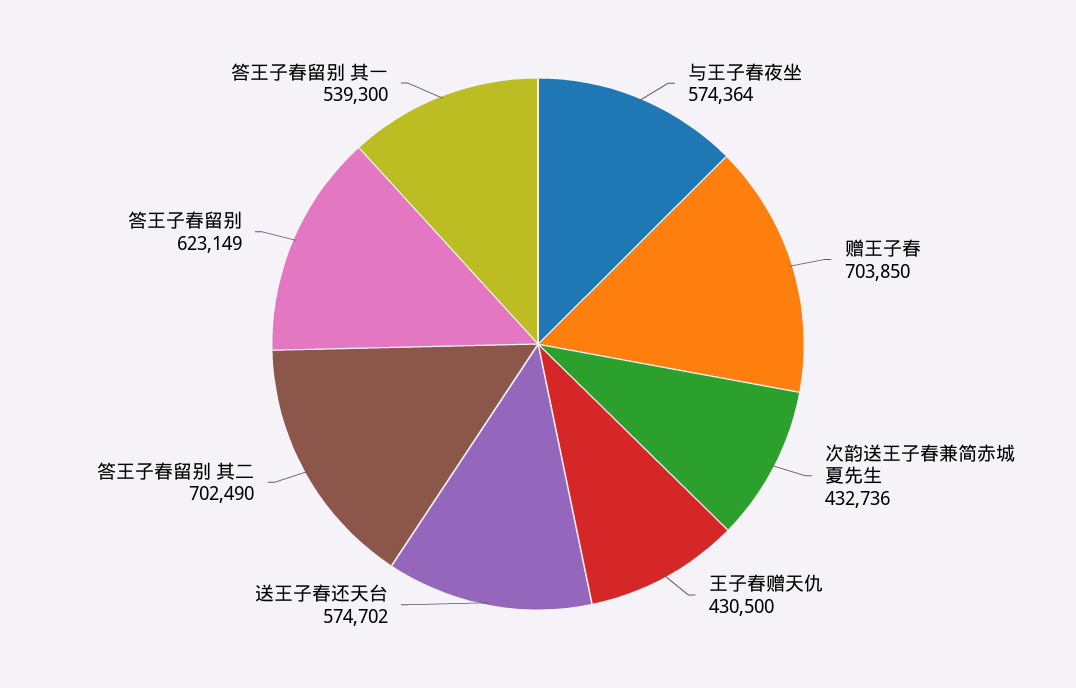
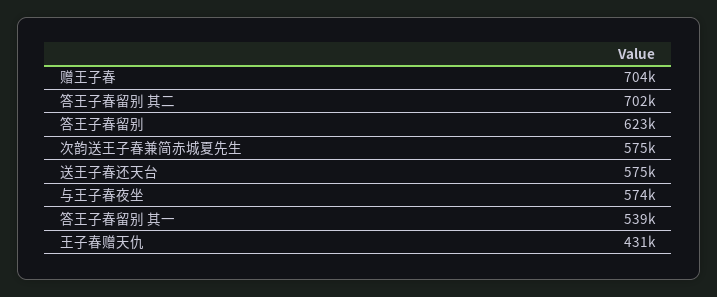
  {
    "与王子春夜坐": 574364,
    "赠王子春": 703850,
-   "次韵送王子春兼简赤城夏先生": 432736,
+   "次韵送王子春兼简赤城夏先生": 575000,
    "王子春赠天仇": 430500,
    "送王子春还天台": 574702,
    "答王子春留别 其二": 702490,
    "答王子春留别": 623149,
    "答王子春留别 其一": 539300
  }

